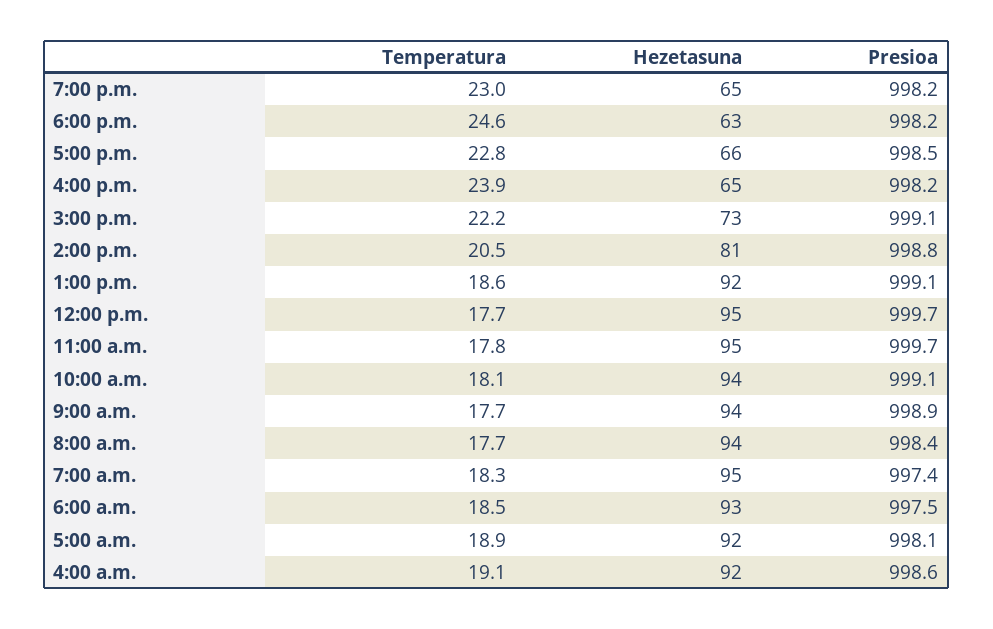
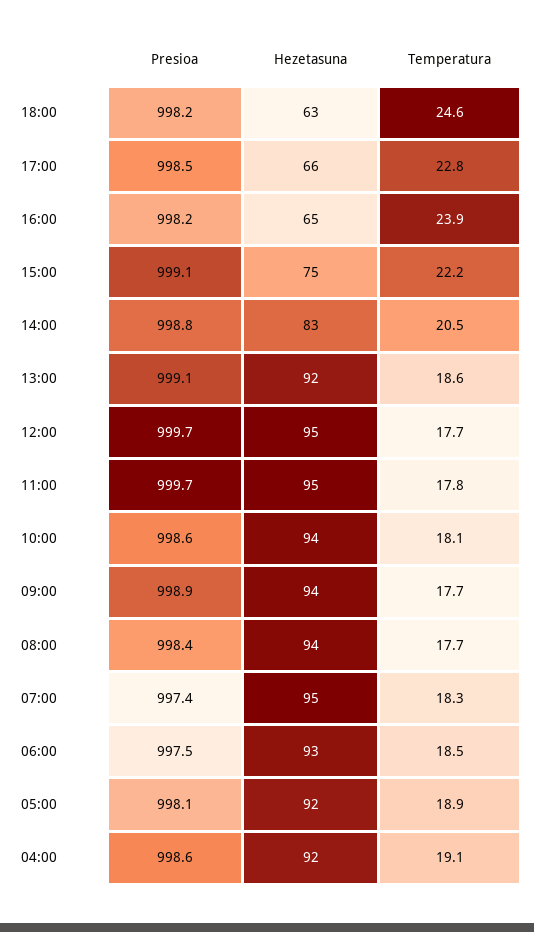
  {
    "Temperatura": {
-     "7:00 p.m.": 23,
      "6:00 p.m.": 24.6,
      "5:00 p.m.": 22.8,
      "4:00 p.m.": 23.9,
      "3:00 p.m.": 22.2,
      "2:00 p.m.": 20.5,
      "1:00 p.m.": 18.6,
      "12:00 p.m.": 17.7,
      "11:00 a.m.": 17.8,
      "10:00 a.m.": 18.1,
      "9:00 a.m.": 17.7,
      "8:00 a.m.": 17.7,
      "7:00 a.m.": 18.3,
      "6:00 a.m.": 18.5,
      "5:00 a.m.": 18.9,
      "4:00 a.m.": 19.1
    },
    "Hezetasuna": {
-     "7:00 p.m.": 65,
      "6:00 p.m.": 63,
      "5:00 p.m.": 66,
      "4:00 p.m.": 65,
-     "3:00 p.m.": 73,
+     "3:00 p.m.": 75,
-     "2:00 p.m.": 81,
+     "2:00 p.m.": 83,
      "1:00 p.m.": 92,
      "12:00 p.m.": 95,
      "11:00 a.m.": 95,
      "10:00 a.m.": 94,
      "9:00 a.m.": 94,
      "8:00 a.m.": 94,
      "7:00 a.m.": 95,
      "6:00 a.m.": 93,
      "5:00 a.m.": 92,
      "4:00 a.m.": 92
    },
    "Presioa": {
-     "7:00 p.m.": 998.2,
      "6:00 p.m.": 998.2,
      "5:00 p.m.": 998.5,
      "4:00 p.m.": 998.2,
      "3:00 p.m.": 999.1,
      "2:00 p.m.": 998.8,
      "1:00 p.m.": 999.1,
      "12:00 p.m.": 999.7,
      "11:00 a.m.": 999.7,
-     "10:00 a.m.": 999.1,
+     "10:00 a.m.": 998.6,
      "9:00 a.m.": 998.9,
      "8:00 a.m.": 998.4,
      "7:00 a.m.": 997.4,
      "6:00 a.m.": 997.5,
      "5:00 a.m.": 998.1,
      "4:00 a.m.": 998.6
    }
  }

